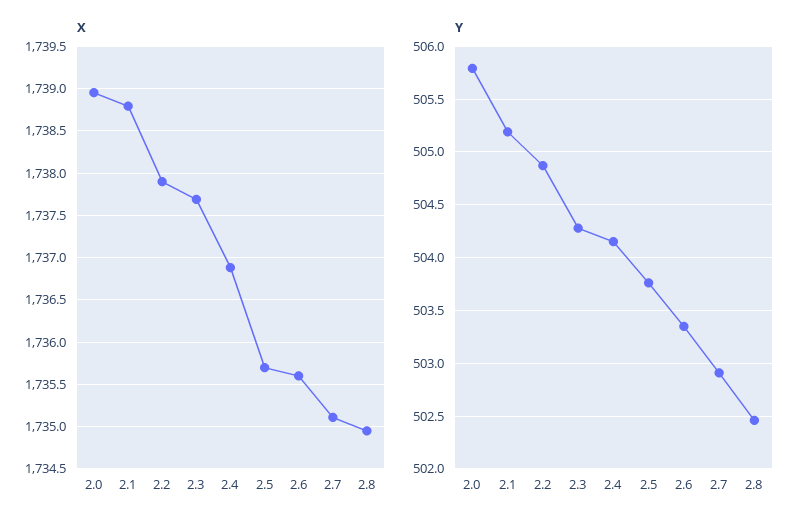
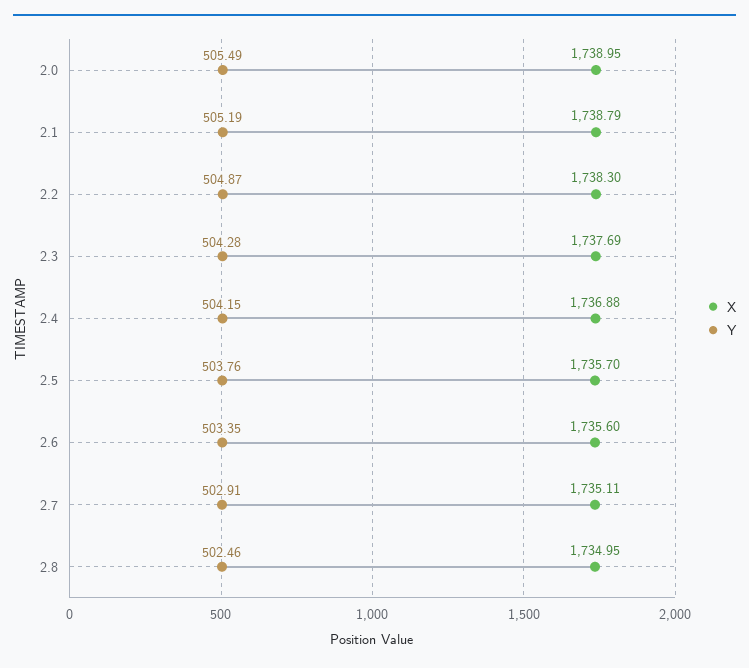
  {
    "X": {
      "2.0": 1738.95,
      "2.1": 1738.79,
-     "2.2": 1737.9,
+     "2.2": 1738.3,
      "2.3": 1737.69,
      "2.4": 1736.88,
      "2.5": 1735.7,
      "2.6": 1735.6,
      "2.7": 1735.11,
      "2.8": 1734.95
    },
    "Y": {
-     "2.0": 505.8,
+     "2.0": 505.49,
      "2.1": 505.19,
      "2.2": 504.87,
      "2.3": 504.28,
      "2.4": 504.15,
      "2.5": 503.76,
      "2.6": 503.35,
      "2.7": 502.91,
      "2.8": 502.46
    }
  }

